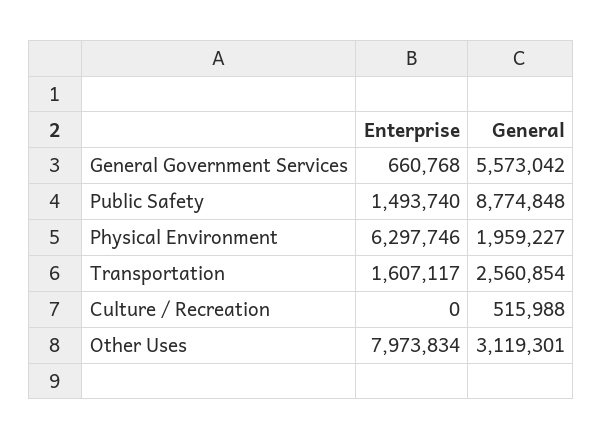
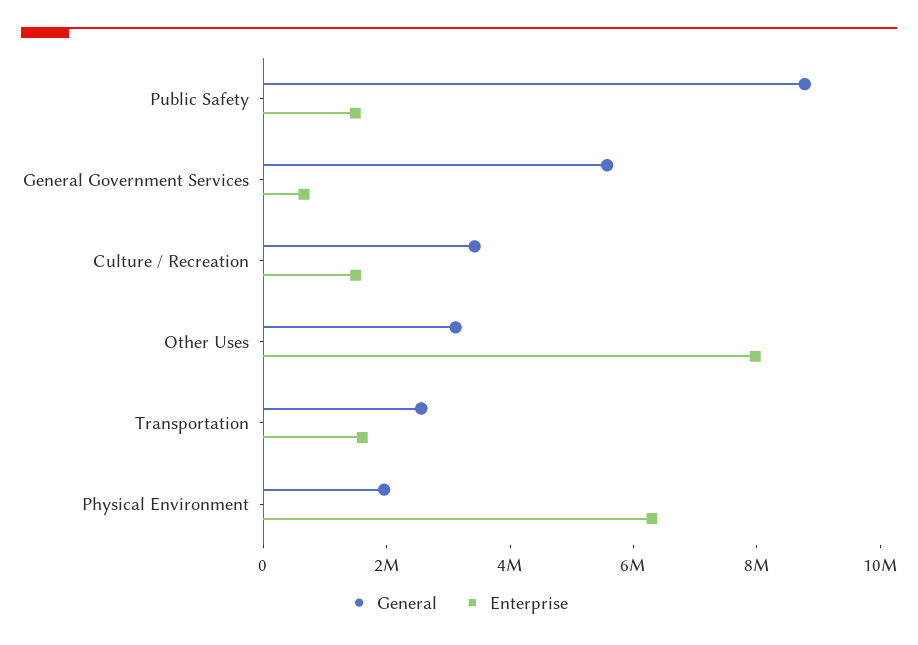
  {
    "Enterprise": {
      "General Government Services": 660768,
      "Public Safety": 1493740,
      "Physical Environment": 6297746,
      "Transportation": 1607117,
-     "Culture / Recreation": 0,
+     "Culture / Recreation": 1500000,
      "Other Uses": 7973834
    },
    "General": {
      "General Government Services": 5573042,
      "Public Safety": 8774848,
      "Physical Environment": 1959227,
      "Transportation": 2560854,
-     "Culture / Recreation": 515988,
+     "Culture / Recreation": 3500000,
      "Other Uses": 3119301
    }
  }

